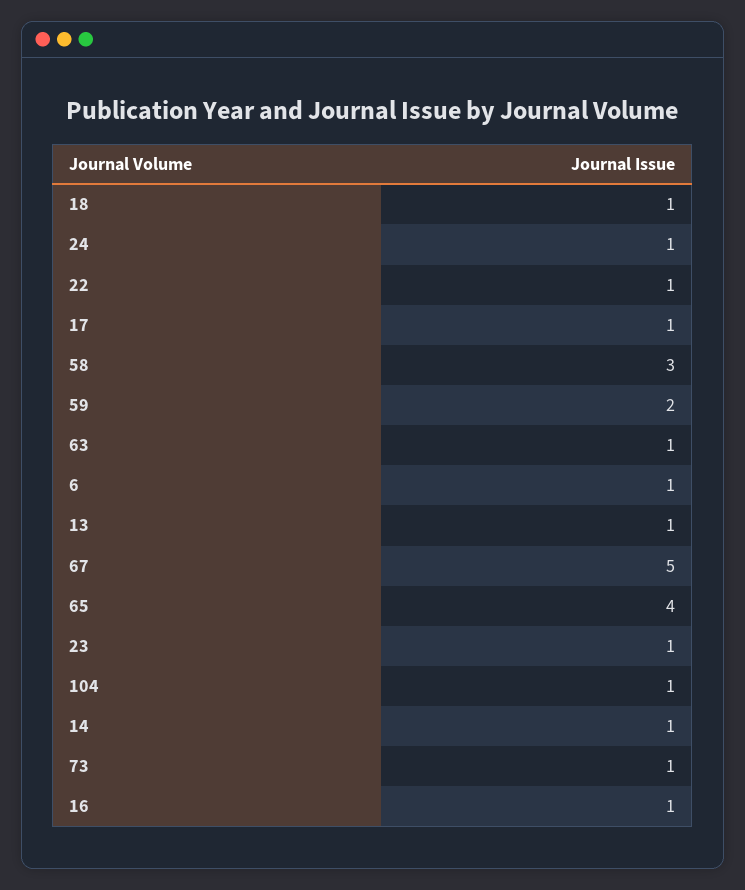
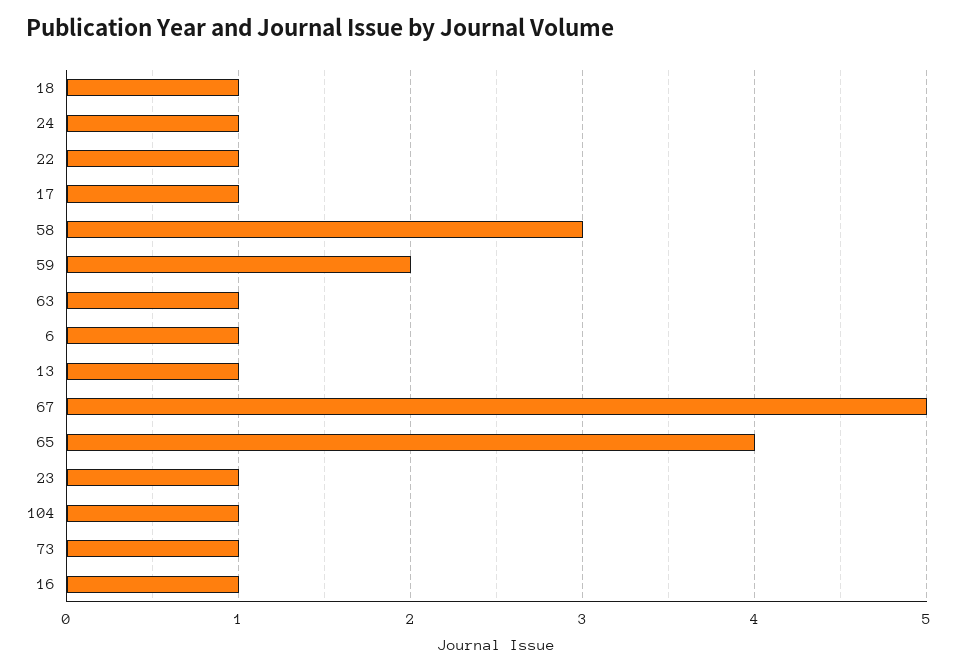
  {
    "18": 1,
    "24": 1,
    "22": 1,
    "17": 1,
    "58": 3,
    "59": 2,
    "63": 1,
    "6": 1,
    "13": 1,
    "67": 5,
    "65": 4,
    "23": 1,
    "104": 1,
-   "14": 1,
    "73": 1,
    "16": 1
  }

